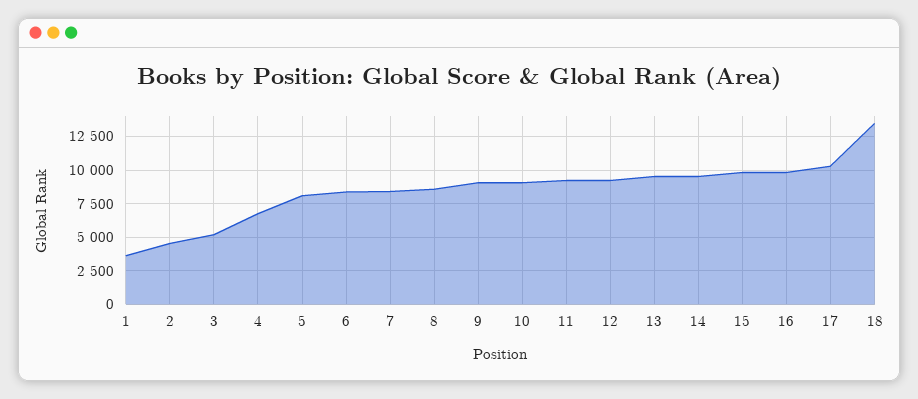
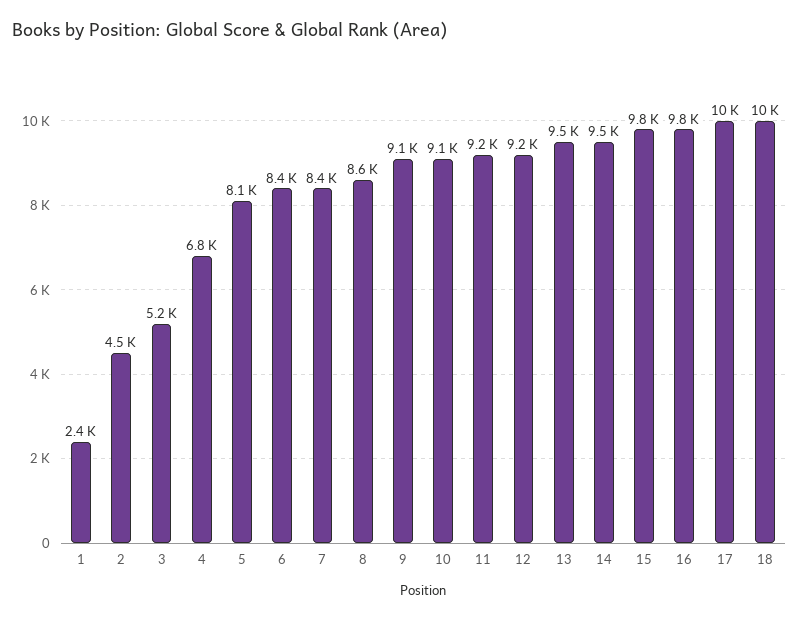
  {
-   "1": 3500,
+   "1": 2400,
    "2": 4500,
    "3": 5200,
    "4": 6800,
    "5": 8100,
    "6": 8400,
    "7": 8400,
    "8": 8600,
    "9": 9100,
    "10": 9100,
    "11": 9200,
    "12": 9200,
    "13": 9500,
    "14": 9500,
    "15": 9800,
    "16": 9800,
    "17": 10000,
-   "18": 13500
+   "18": 10000
  }

